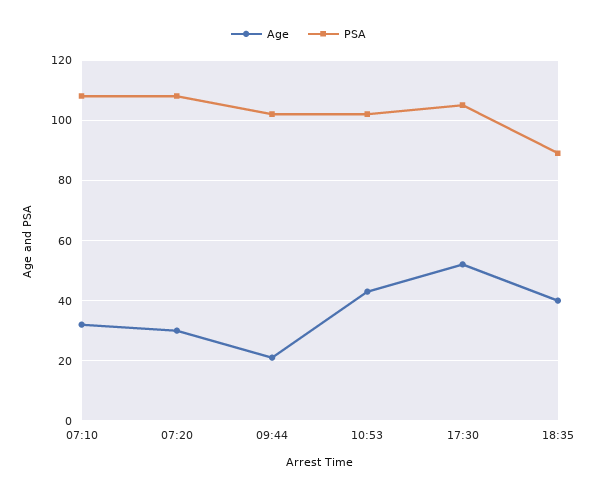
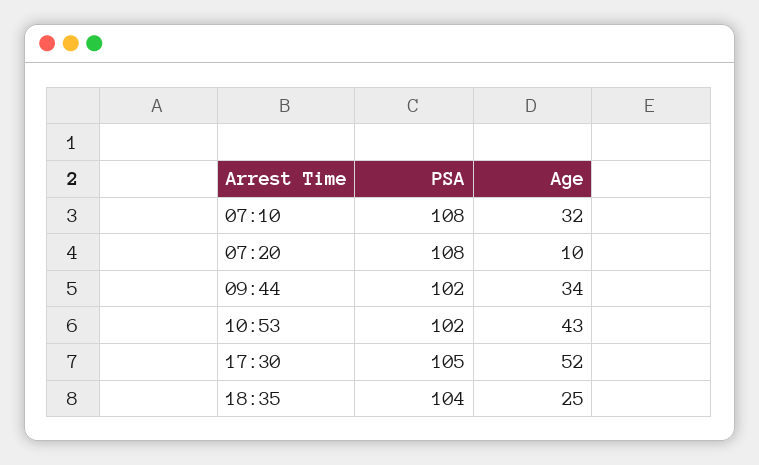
  {
    "Age": {
      "07:10": 32,
-     "07:20": 30,
+     "07:20": 10,
-     "09:44": 20,
+     "09:44": 34,
      "10:53": 43,
      "17:30": 52,
-     "18:35": 40
+     "18:35": 25
    },
    "PSA": {
      "07:10": 108,
      "07:20": 108,
      "09:44": 102,
      "10:53": 102,
      "17:30": 105,
-     "18:35": 90
+     "18:35": 104
    }
  }

